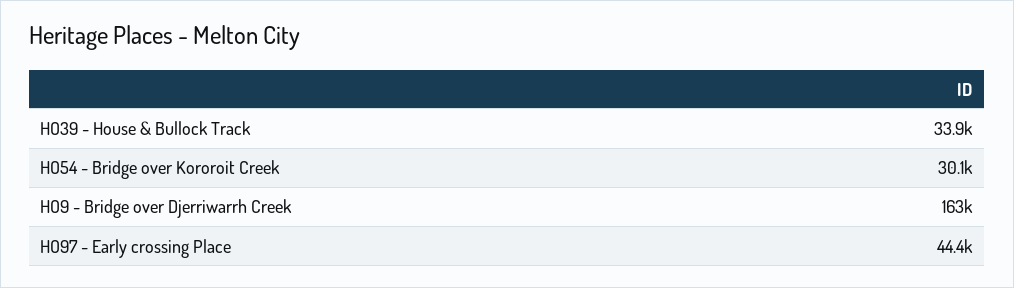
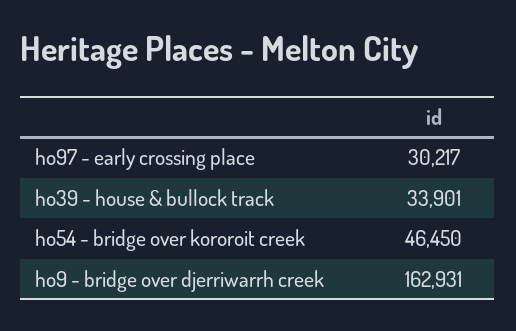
  {
    "HO39 - House & Bullock Track": 33901,
-   "HO54 - Bridge over Kororoit Creek": 30100,
+   "HO54 - Bridge over Kororoit Creek": 46450,
    "HO9 - Bridge over Djerriwarrh Creek": 162931,
-   "HO97 - Early crossing Place": 44400
+   "HO97 - Early crossing Place": 30217
  }

